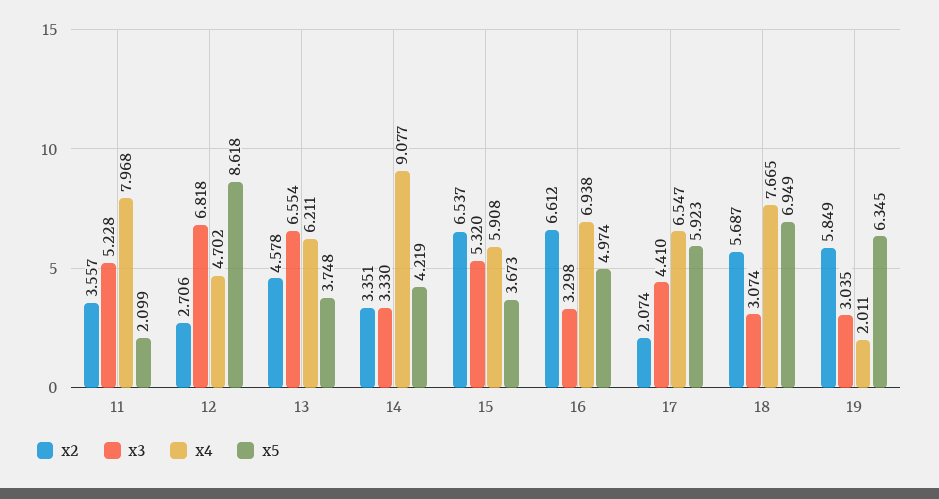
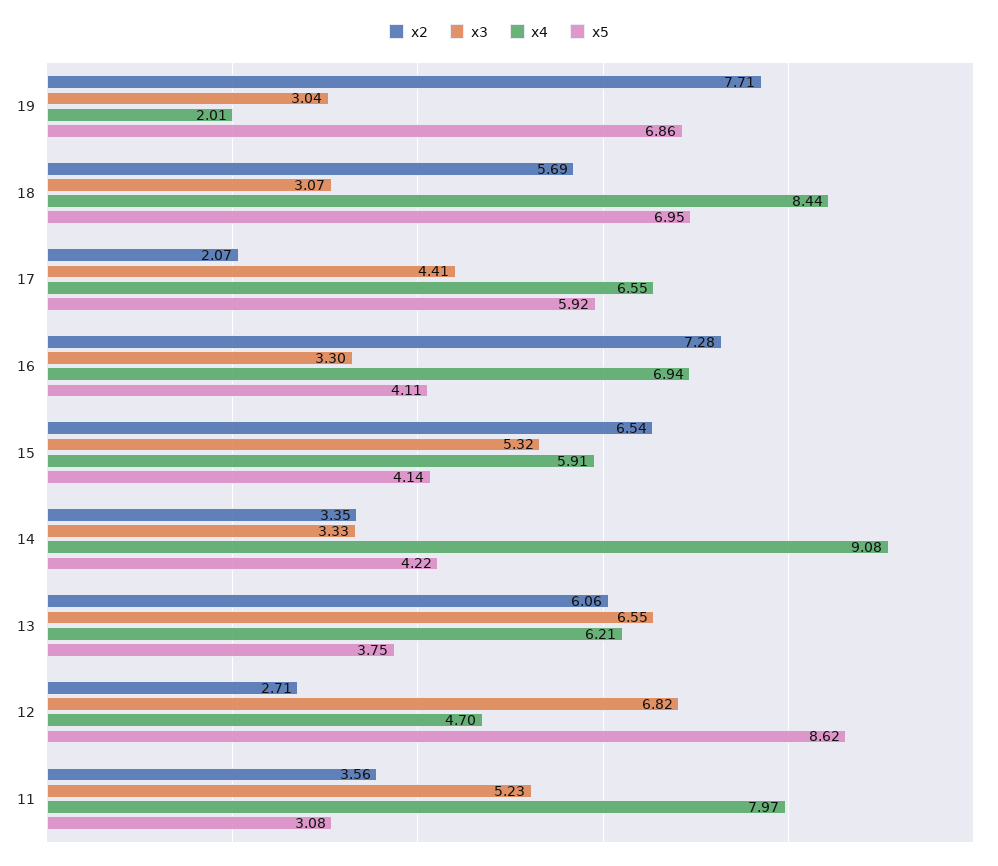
  {
    "x2": {
      "11": 3.557,
      "12": 2.706,
-     "13": 4.578,
+     "13": 6.06,
      "14": 3.351,
      "15": 6.537,
-     "16": 6.612,
+     "16": 7.28,
      "17": 2.074,
      "18": 5.687,
-     "19": 5.849
+     "19": 7.71
    },
    "x3": {
      "11": 5.228,
      "12": 6.818,
      "13": 6.554,
      "14": 3.33,
      "15": 5.32,
      "16": 3.298,
      "17": 4.41,
      "18": 3.074,
      "19": 3.035
    },
    "x4": {
      "11": 7.968,
      "12": 4.702,
      "13": 6.211,
      "14": 9.077,
      "15": 5.908,
      "16": 6.938,
      "17": 6.547,
-     "18": 7.665,
+     "18": 8.44,
      "19": 2.011
    },
    "x5": {
-     "11": 2.099,
+     "11": 3.08,
      "12": 8.618,
      "13": 3.748,
      "14": 4.219,
-     "15": 3.673,
+     "15": 4.14,
-     "16": 4.974,
+     "16": 4.11,
      "17": 5.923,
      "18": 6.949,
-     "19": 6.345
+     "19": 6.86
    }
  }

